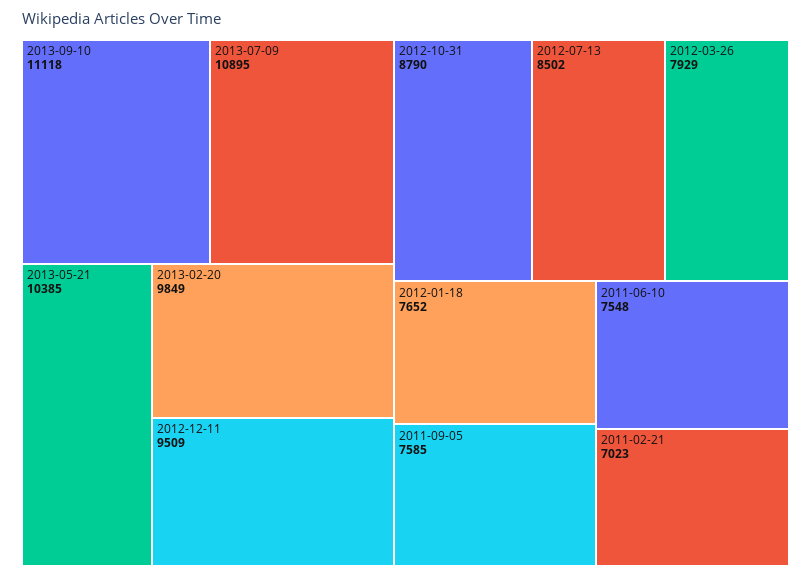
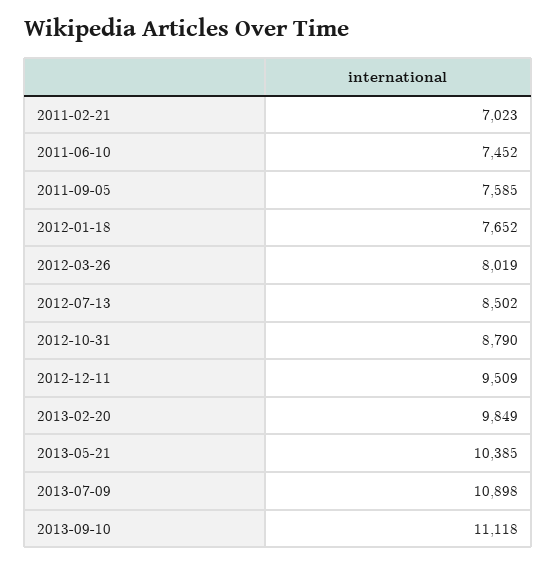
  {
    "2013-09-10": 11118,
-   "2013-07-09": 10895,
+   "2013-07-09": 10898,
    "2013-05-21": 10385,
    "2013-02-20": 9849,
    "2012-12-11": 9509,
    "2012-10-31": 8790,
    "2012-07-13": 8502,
-   "2012-03-26": 7929,
+   "2012-03-26": 8019,
    "2012-01-18": 7652,
    "2011-09-05": 7585,
-   "2011-06-10": 7548,
+   "2011-06-10": 7452,
    "2011-02-21": 7023
  }

